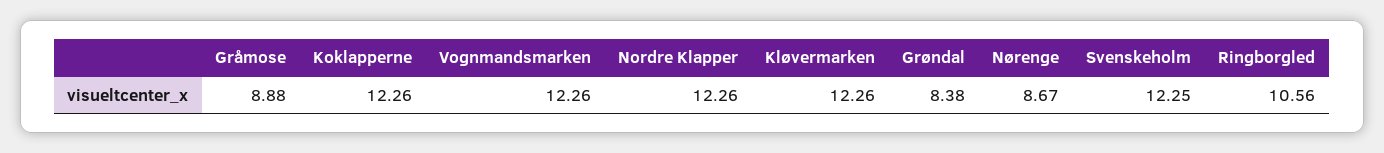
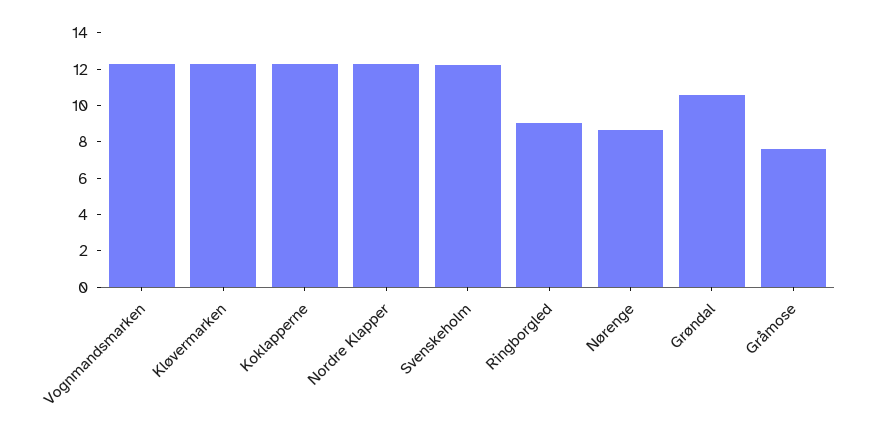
  {
-   "Gråmose": 8.88,
+   "Gråmose": 7.5,
    "Koklapperne": 12.26,
    "Vognmandsmarken": 12.26,
    "Nordre Klapper": 12.26,
    "Kløvermarken": 12.26,
-   "Grøndal": 8.38,
+   "Grøndal": 10.5,
    "Nørenge": 8.67,
    "Svenskeholm": 12.25,
-   "Ringborgled": 10.56
+   "Ringborgled": 9
  }

